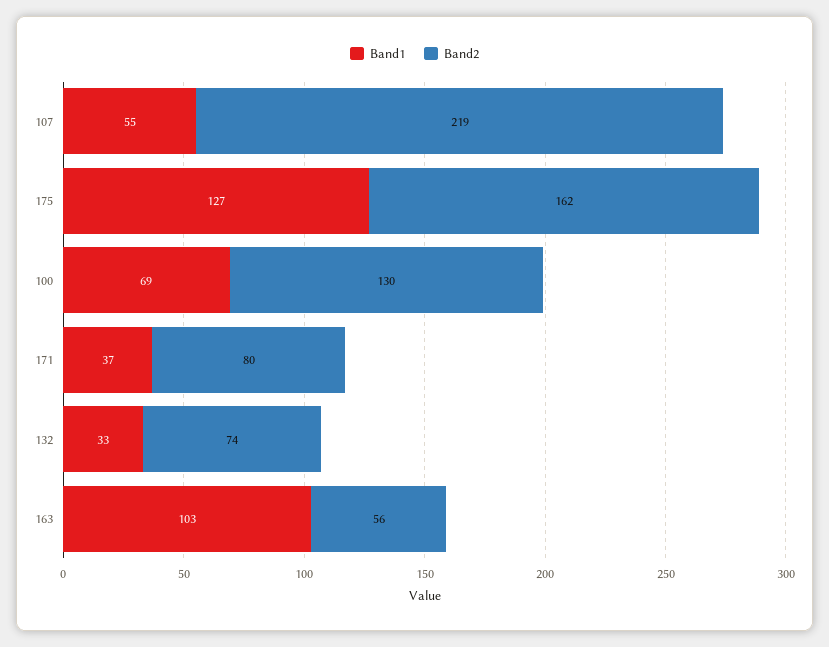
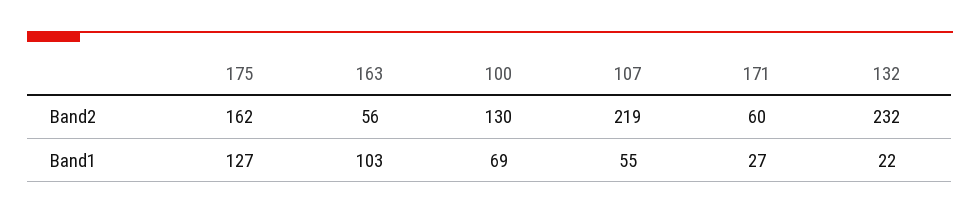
  {
    "Band1": {
      "107": 55,
      "175": 127,
      "100": 69,
-     "171": 37,
+     "171": 27,
-     "132": 33,
+     "132": 22,
      "163": 103
    },
    "Band2": {
      "107": 219,
      "175": 162,
      "100": 130,
-     "171": 80,
+     "171": 60,
-     "132": 74,
+     "132": 232,
      "163": 56
    }
  }

